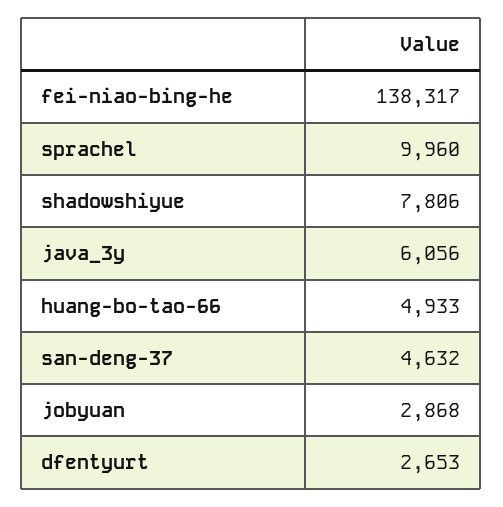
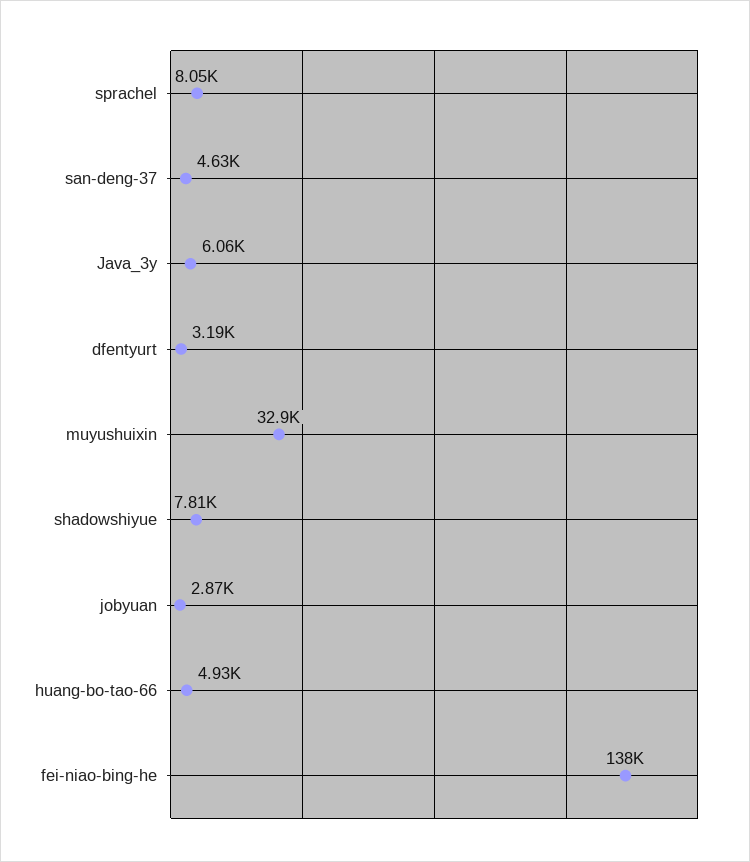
  {
    "fei-niao-bing-he": 138317,
-   "sprachel": 9960,
+   "sprachel": 8050,
    "shadowshiyue": 7806,
    "java_3y": 6056,
    "huang-bo-tao-66": 4933,
    "san-deng-37": 4632,
    "jobyuan": 2868,
-   "dfentyurt": 2653
+   "dfentyurt": 3190,
+   "muyushuixin": 32900
  }

